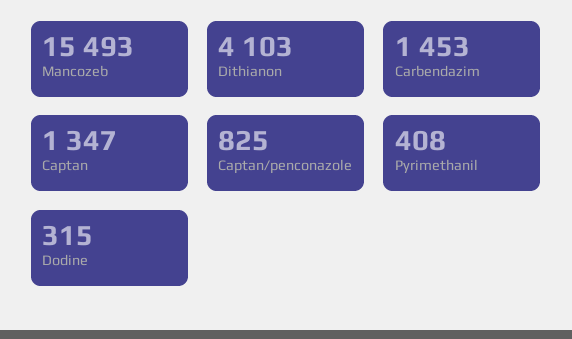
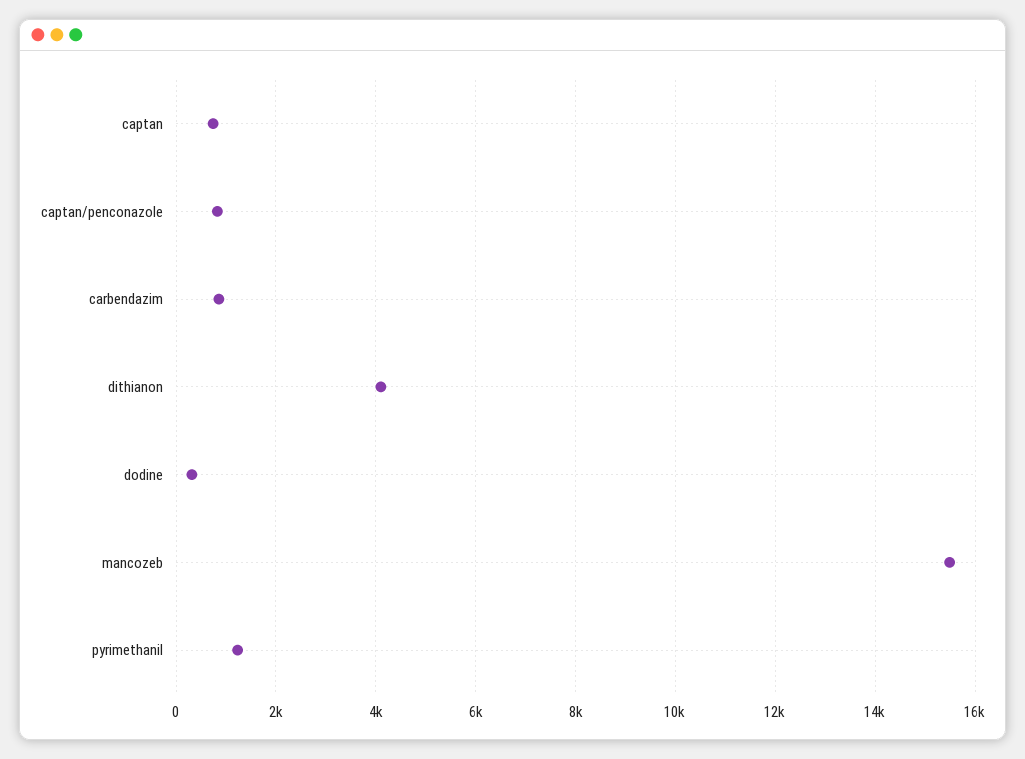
  {
    "Mancozeb": 15493,
    "Dithianon": 4103,
-   "Carbendazim": 1453,
+   "Carbendazim": 800,
-   "Captan": 1347,
+   "Captan": 800,
    "Captan/penconazole": 825,
-   "Pyrimethanil": 408,
+   "Pyrimethanil": 1200,
    "Dodine": 315
  }

